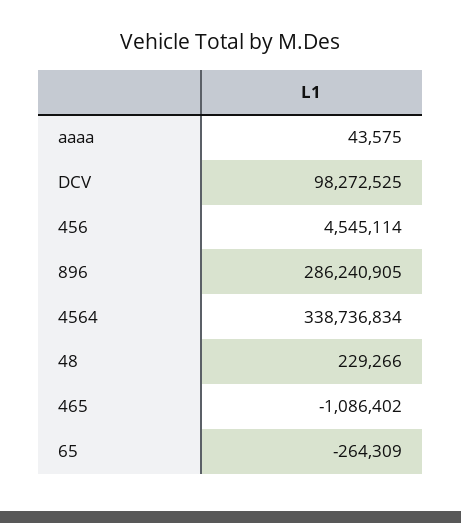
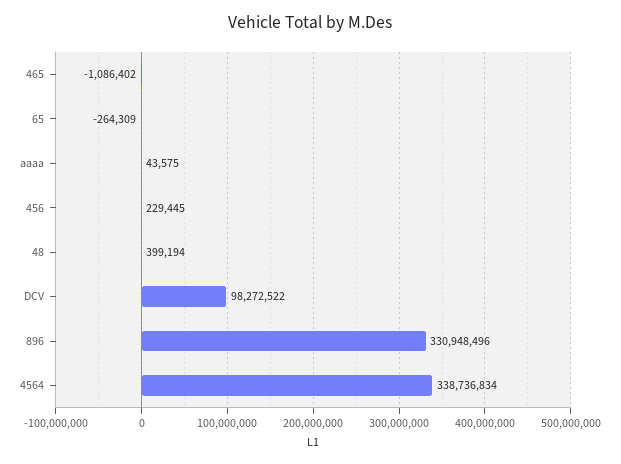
  {
    "aaaa": 43575,
-   "DCV": 98272525,
+   "DCV": 98272522,
-   "456": 4545114,
+   "456": 229445,
-   "896": 286240905,
+   "896": 330948496,
    "4564": 338736834,
-   "48": 229266,
+   "48": 399194,
    "465": -1086402,
    "65": -264309
  }

